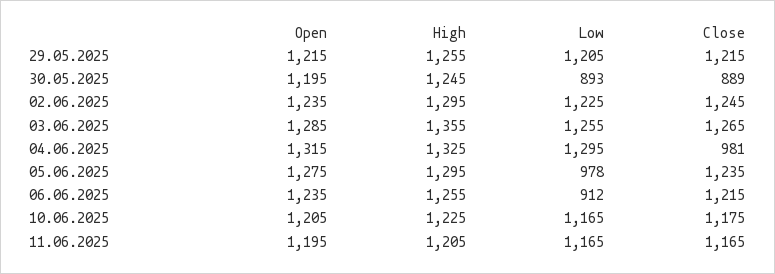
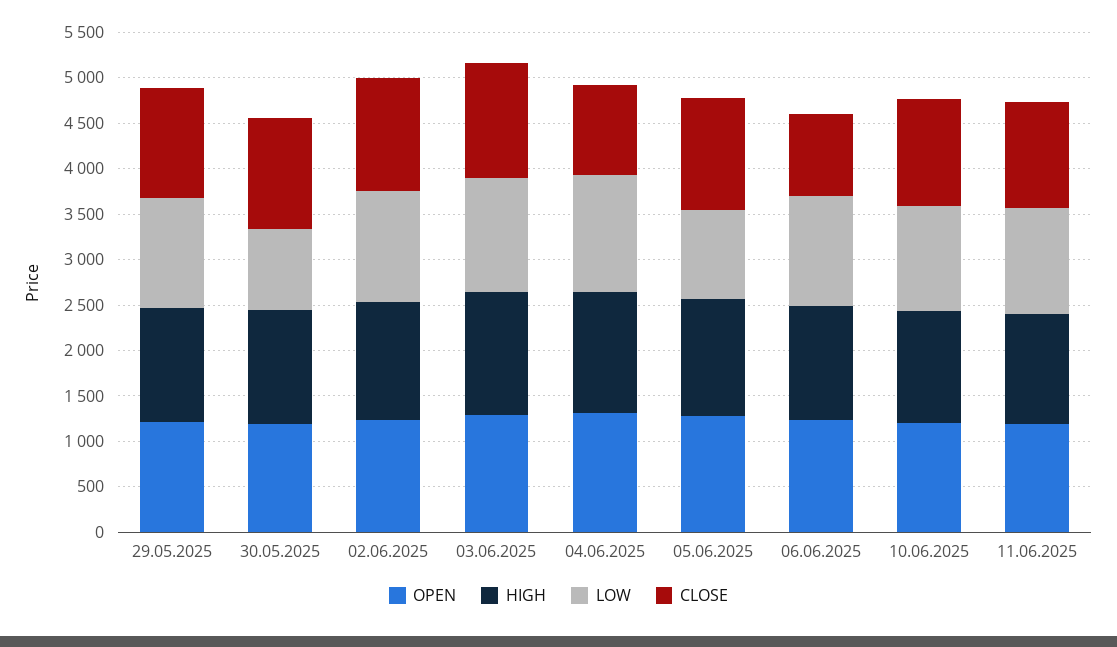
  {
    "Open": {
      "29.05.2025": 1215,
      "30.05.2025": 1195,
      "02.06.2025": 1235,
      "03.06.2025": 1285,
      "04.06.2025": 1315,
      "05.06.2025": 1275,
      "06.06.2025": 1235,
      "10.06.2025": 1205,
      "11.06.2025": 1195
    },
    "High": {
      "29.05.2025": 1255,
      "30.05.2025": 1245,
      "02.06.2025": 1295,
      "03.06.2025": 1355,
      "04.06.2025": 1325,
      "05.06.2025": 1295,
      "06.06.2025": 1255,
      "10.06.2025": 1225,
      "11.06.2025": 1205
    },
    "Low": {
      "29.05.2025": 1205,
      "30.05.2025": 893,
      "02.06.2025": 1225,
      "03.06.2025": 1255,
      "04.06.2025": 1295,
      "05.06.2025": 978,
-     "06.06.2025": 912,
+     "06.06.2025": 1200,
      "10.06.2025": 1165,
      "11.06.2025": 1165
    },
    "Close": {
      "29.05.2025": 1215,
-     "30.05.2025": 889,
+     "30.05.2025": 1200,
      "02.06.2025": 1245,
      "03.06.2025": 1265,
      "04.06.2025": 981,
      "05.06.2025": 1235,
-     "06.06.2025": 1215,
+     "06.06.2025": 900,
      "10.06.2025": 1175,
      "11.06.2025": 1165
    }
  }

